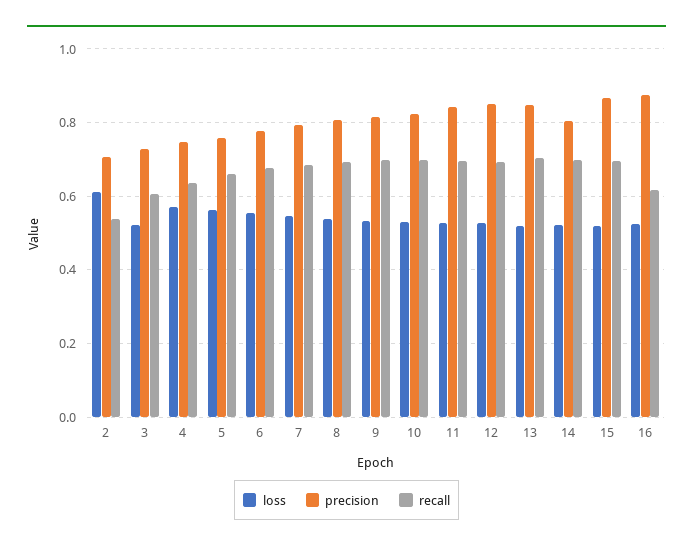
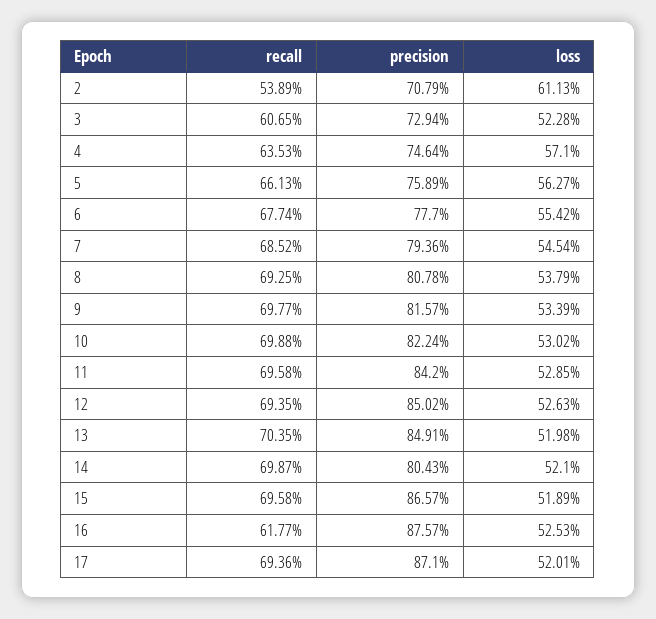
  {
    "loss": {
      "2": 0.6113,
      "3": 0.5228,
      "4": 0.571,
      "5": 0.5627,
      "6": 0.5542,
      "7": 0.5454,
      "8": 0.5379,
      "9": 0.5339,
      "10": 0.5302,
      "11": 0.5285,
      "12": 0.5263,
      "13": 0.5198,
      "14": 0.521,
      "15": 0.5189,
-     "16": 0.5253
+     "16": 0.5253,
+     "17": 0.5201
    },
    "precision": {
      "2": 0.7079,
      "3": 0.7294,
      "4": 0.7464,
      "5": 0.7589,
      "6": 0.777,
      "7": 0.7936,
      "8": 0.8078,
      "9": 0.8157,
      "10": 0.8224,
      "11": 0.842,
      "12": 0.8502,
      "13": 0.8491,
      "14": 0.8043,
      "15": 0.8657,
-     "16": 0.8757
+     "16": 0.8757,
+     "17": 0.871
    },
    "recall": {
      "2": 0.5389,
      "3": 0.6065,
      "4": 0.6353,
      "5": 0.6613,
      "6": 0.6774,
      "7": 0.6852,
      "8": 0.6925,
      "9": 0.6977,
      "10": 0.6988,
      "11": 0.6958,
      "12": 0.6935,
      "13": 0.7035,
      "14": 0.6987,
      "15": 0.6958,
-     "16": 0.6177
+     "16": 0.6177,
+     "17": 0.6936
    }
  }

